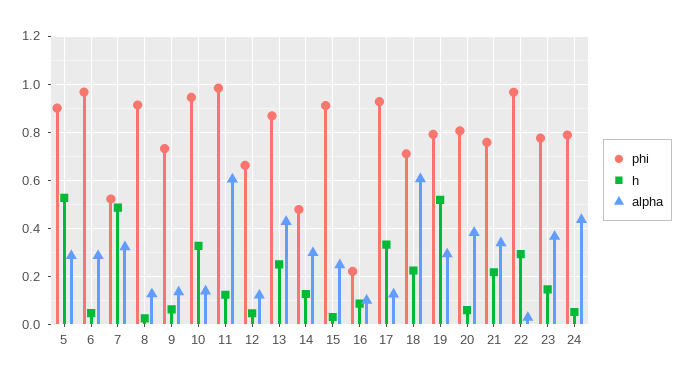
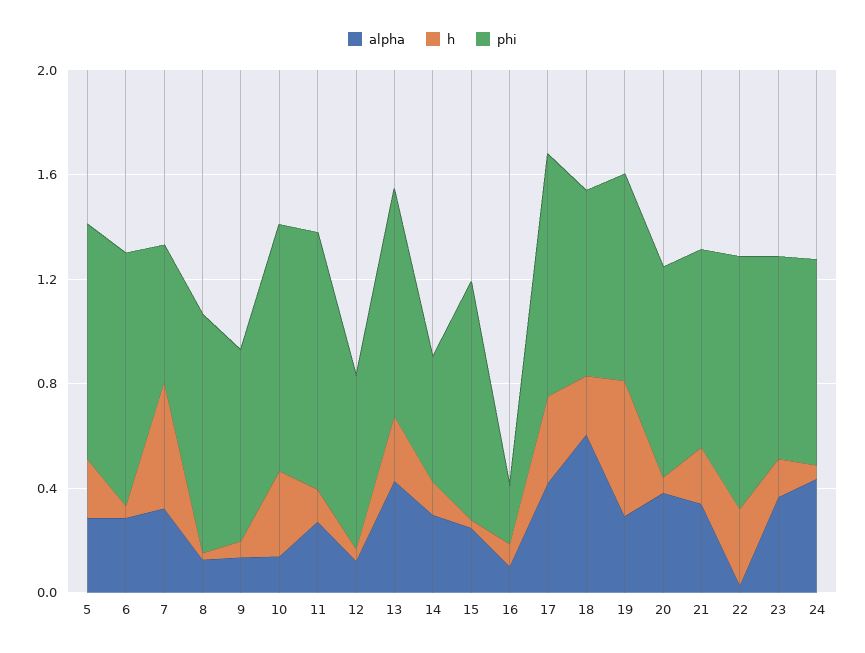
  {
    "phi": {
      "5": 0.9,
      "6": 0.975,
      "7": 0.525,
      "8": 0.925,
      "9": 0.725,
      "10": 0.95,
      "11": 0.975,
      "12": 0.65,
      "13": 0.875,
      "14": 0.475,
      "15": 0.9,
      "16": 0.225,
      "17": 0.925,
      "18": 0.7,
      "19": 0.8,
      "20": 0.8,
      "21": 0.75,
      "22": 0.975,
      "23": 0.775,
      "24": 0.8
    },
    "h": {
-     "5": 0.525,
+     "5": 0.2,
      "6": 0.05,
      "7": 0.475,
      "8": 0.025,
      "9": 0.075,
      "10": 0.325,
      "11": 0.125,
      "12": 0.05,
      "13": 0.25,
      "14": 0.125,
      "15": 0.025,
      "16": 0.075,
      "17": 0.325,
      "18": 0.225,
      "19": 0.525,
      "20": 0.05,
      "21": 0.225,
      "22": 0.3,
      "23": 0.15,
      "24": 0.05
    },
    "alpha": {
      "5": 0.275,
      "6": 0.275,
      "7": 0.325,
      "8": 0.125,
      "9": 0.125,
      "10": 0.15,
-     "11": 0.6,
+     "11": 0.3,
      "12": 0.125,
      "13": 0.425,
      "14": 0.3,
      "15": 0.25,
      "16": 0.1,
-     "17": 0.125,
+     "17": 0.4,
      "18": 0.6,
      "19": 0.3,
      "20": 0.375,
      "21": 0.35,
      "22": 0.025,
      "23": 0.375,
      "24": 0.425
    }
  }

